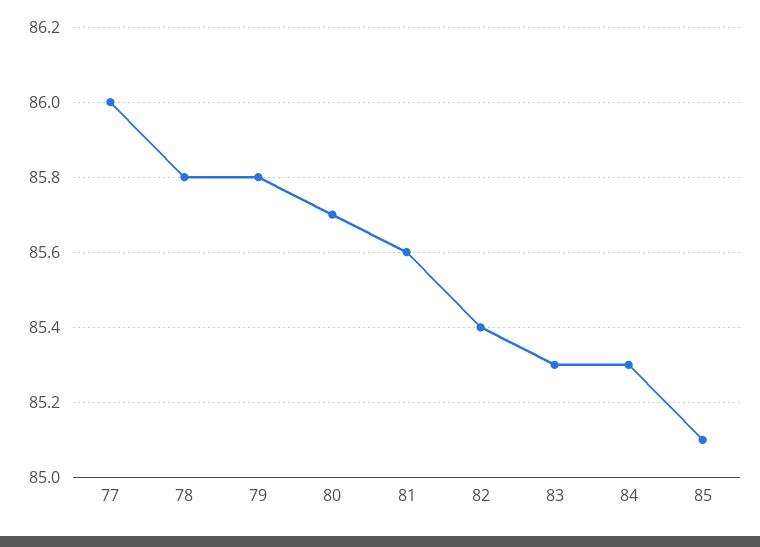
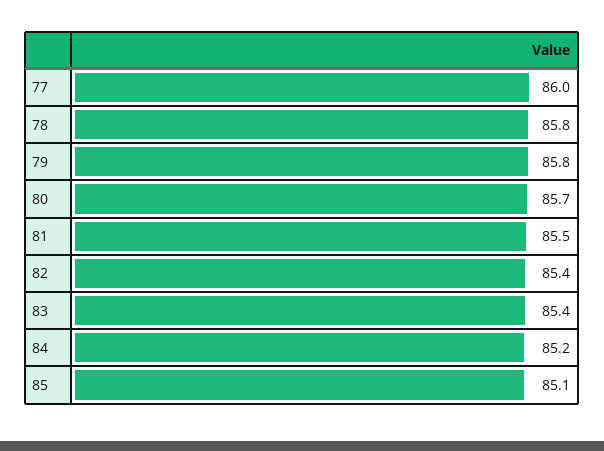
  {
    "77": 86,
    "78": 85.8,
    "79": 85.8,
    "80": 85.7,
-   "81": 85.6,
+   "81": 85.5,
    "82": 85.4,
-   "83": 85.3,
+   "83": 85.4,
-   "84": 85.3,
+   "84": 85.2,
    "85": 85.1
  }

